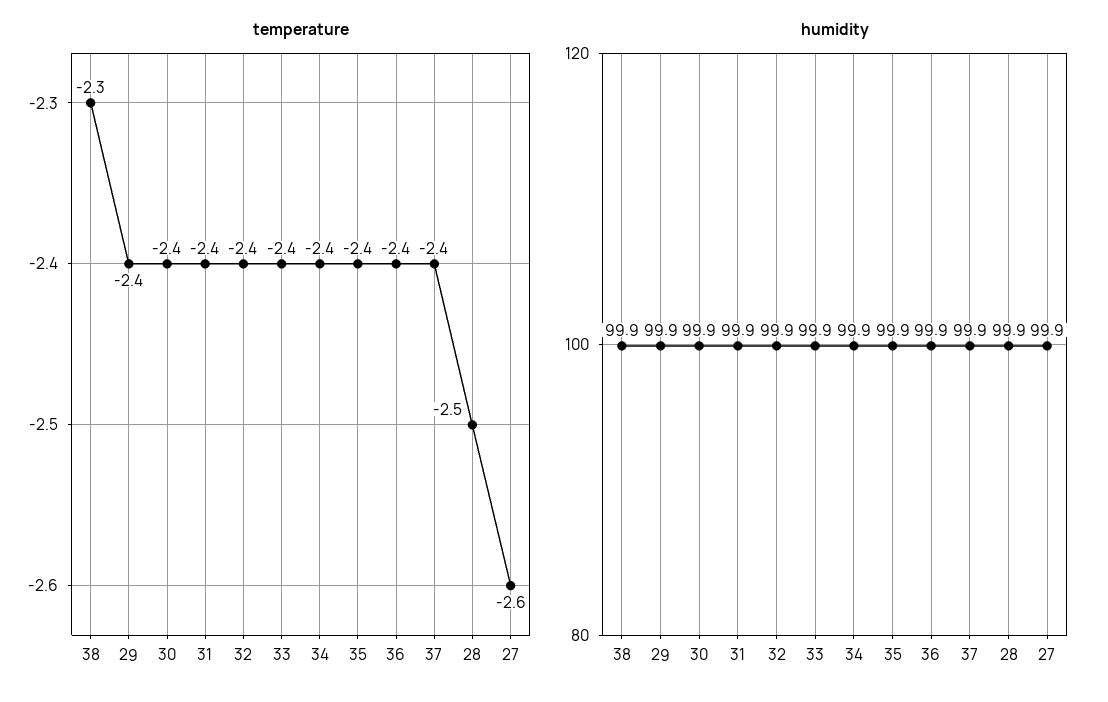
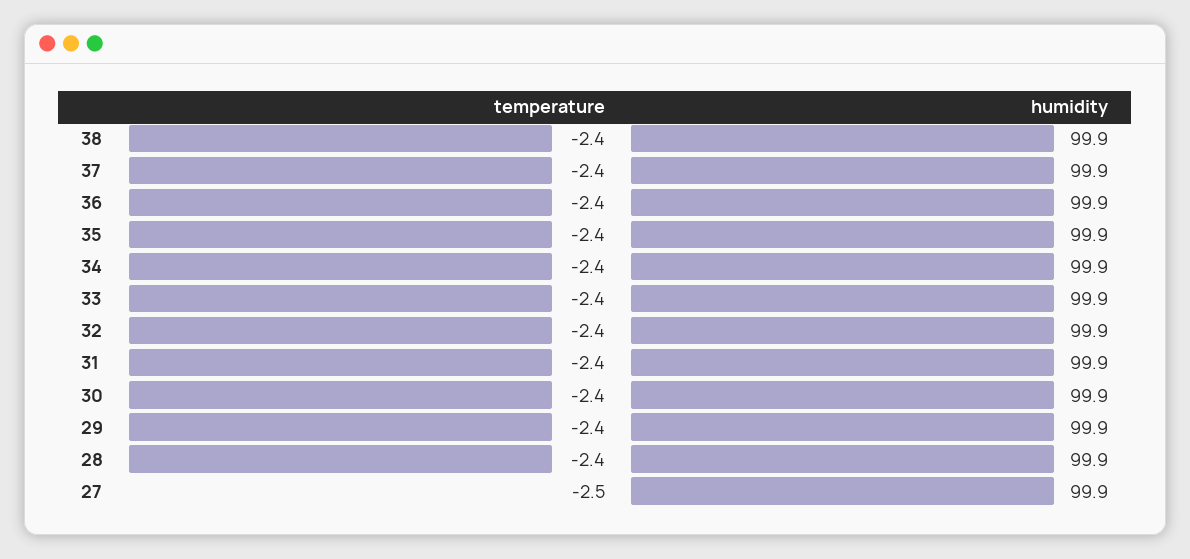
  {
    "temperature": {
-     "38": -2.3,
+     "38": -2.4,
      "29": -2.4,
      "30": -2.4,
      "31": -2.4,
      "32": -2.4,
      "33": -2.4,
      "34": -2.4,
      "35": -2.4,
      "36": -2.4,
      "37": -2.4,
-     "28": -2.5,
+     "28": -2.4,
-     "27": -2.6
+     "27": -2.5
    },
    "humidity": {
      "38": 99.9,
      "29": 99.9,
      "30": 99.9,
      "31": 99.9,
      "32": 99.9,
      "33": 99.9,
      "34": 99.9,
      "35": 99.9,
      "36": 99.9,
      "37": 99.9,
      "28": 99.9,
      "27": 99.9
    }
  }

